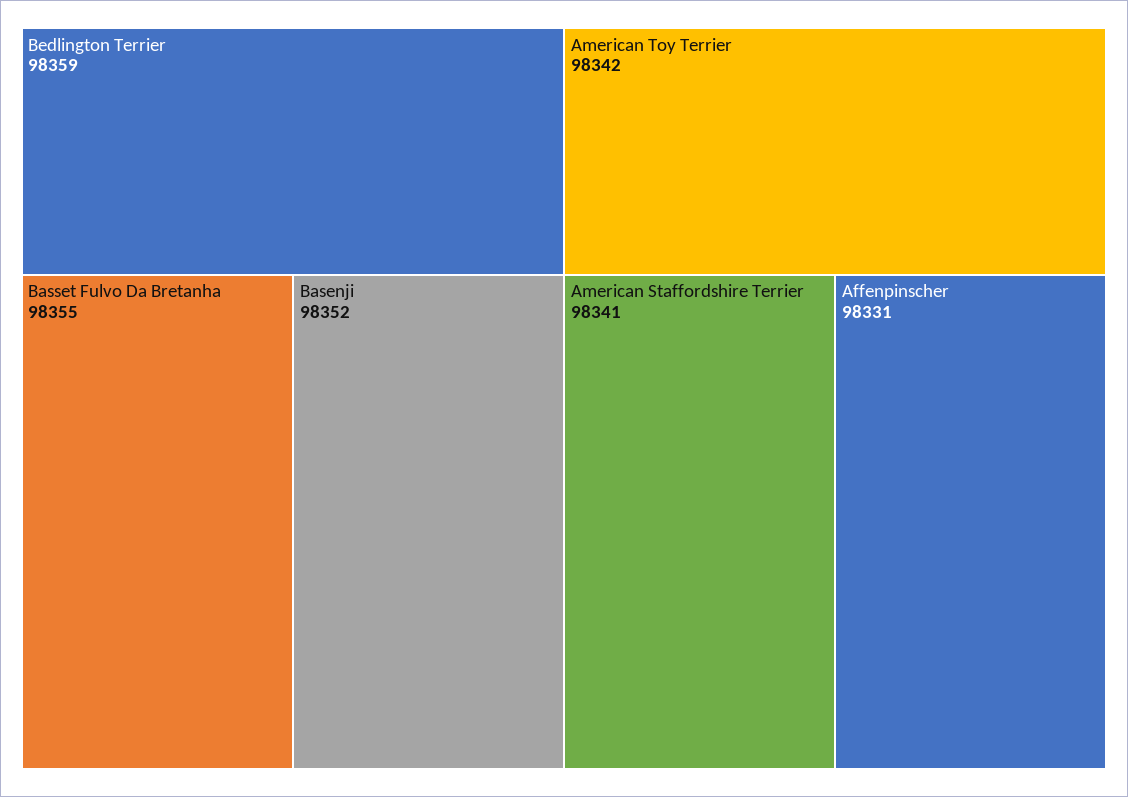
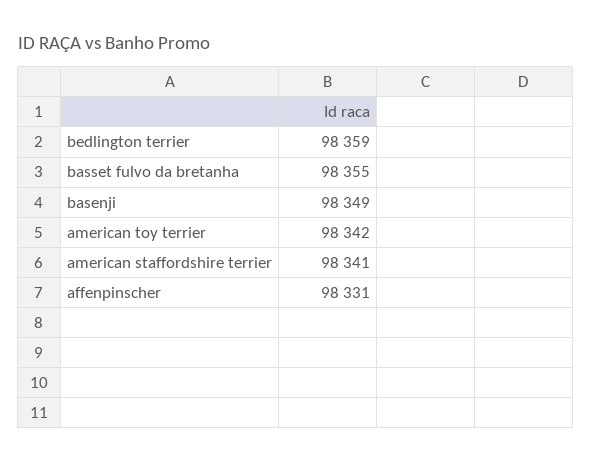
  {
    "Bedlington Terrier": 98359,
    "Basset Fulvo Da Bretanha": 98355,
-   "Basenji": 98352,
+   "Basenji": 98349,
    "American Toy Terrier": 98342,
    "American Staffordshire Terrier": 98341,
    "Affenpinscher": 98331
  }

